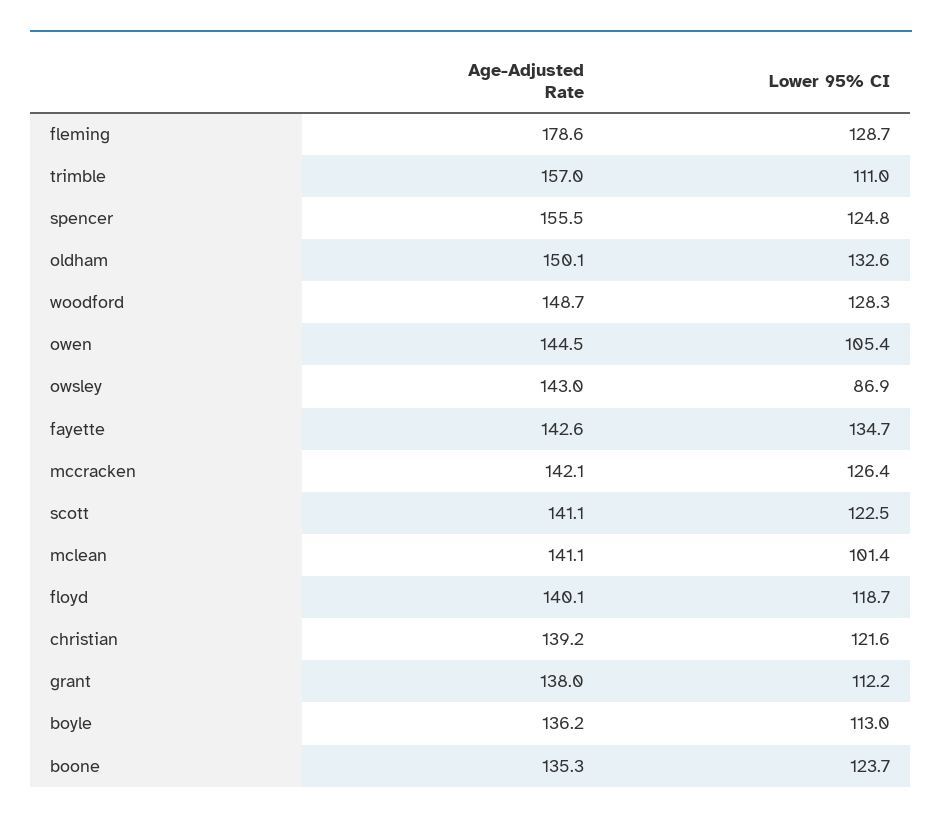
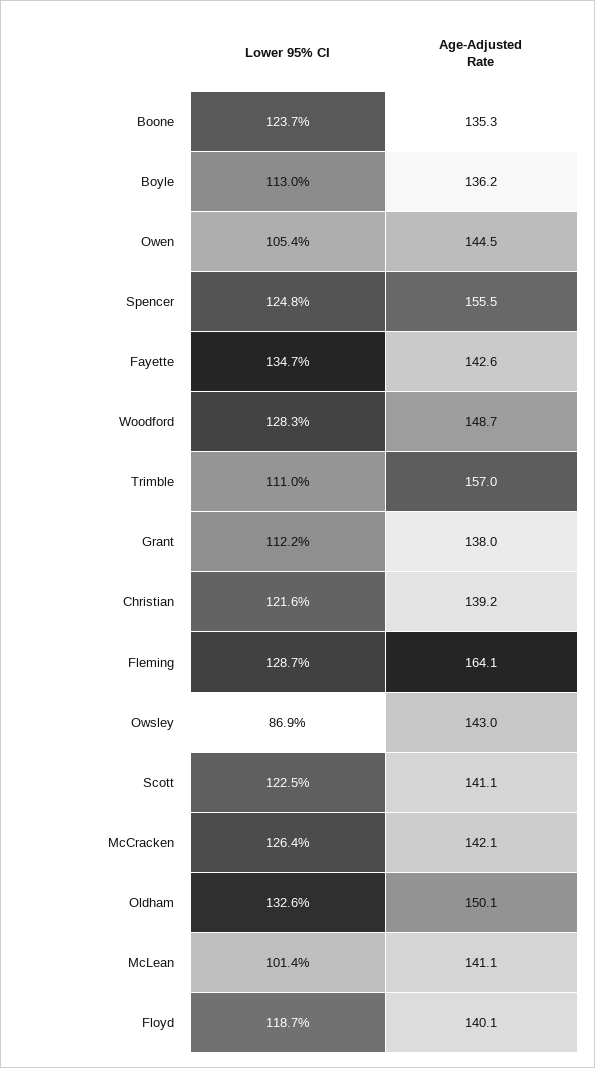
  {
    "Age-Adjusted Rate": {
-     "fleming": 178.6,
+     "fleming": 164.1,
      "trimble": 157,
      "spencer": 155.5,
      "oldham": 150.1,
      "woodford": 148.7,
      "owen": 144.5,
      "owsley": 143,
      "fayette": 142.6,
      "mccracken": 142.1,
      "scott": 141.1,
      "mclean": 141.1,
      "floyd": 140.1,
      "christian": 139.2,
      "grant": 138,
      "boyle": 136.2,
      "boone": 135.3
    },
    "Lower 95% CI": {
      "fleming": 128.7,
      "trimble": 111,
      "spencer": 124.8,
      "oldham": 132.6,
      "woodford": 128.3,
      "owen": 105.4,
      "owsley": 86.9,
      "fayette": 134.7,
      "mccracken": 126.4,
      "scott": 122.5,
      "mclean": 101.4,
      "floyd": 118.7,
      "christian": 121.6,
      "grant": 112.2,
      "boyle": 113,
      "boone": 123.7
    }
  }

